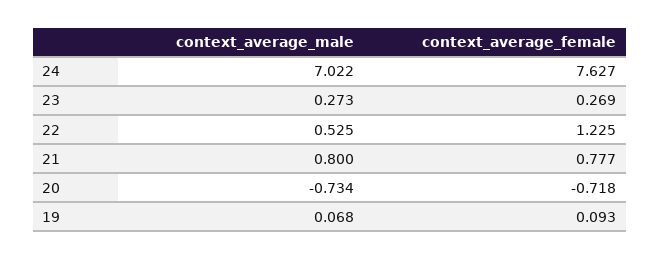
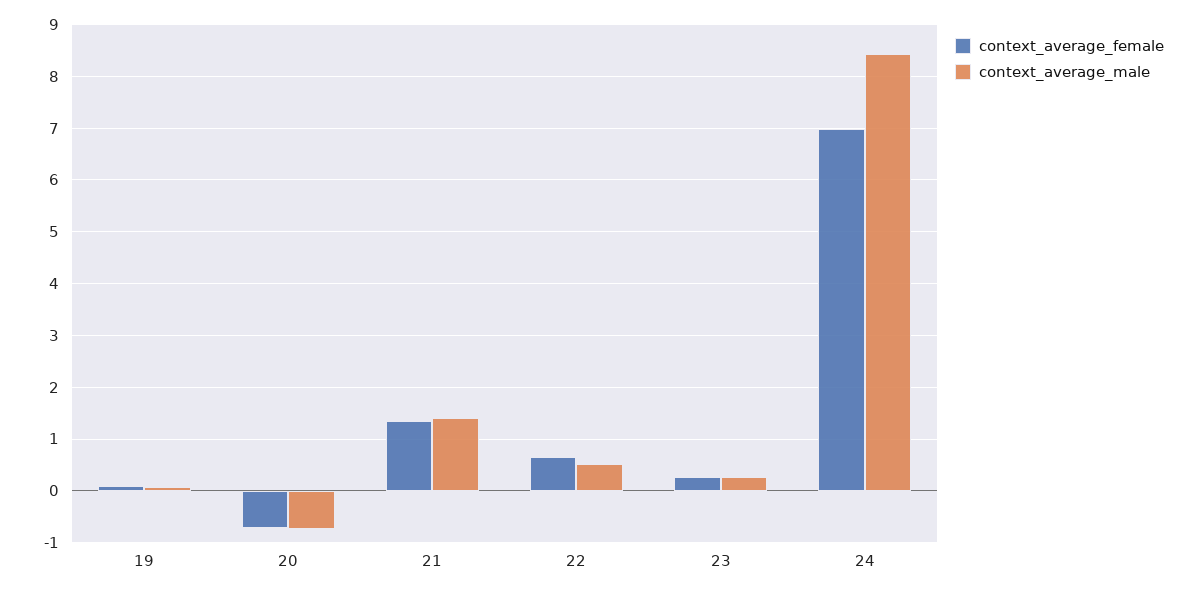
  {
    "context_average_male": {
-     "24": 7.022,
+     "24": 8.4,
      "23": 0.273,
      "22": 0.525,
-     "21": 0.8,
+     "21": 1.4,
      "20": -0.734,
      "19": 0.068
    },
    "context_average_female": {
-     "24": 7.627,
+     "24": 7,
      "23": 0.269,
-     "22": 1.225,
+     "22": 0.6,
-     "21": 0.777,
+     "21": 1.4,
      "20": -0.718,
      "19": 0.093
    }
  }

